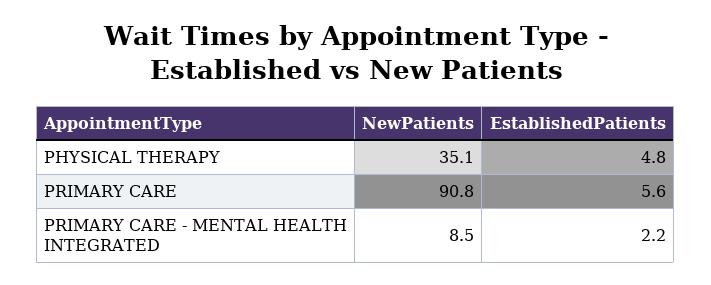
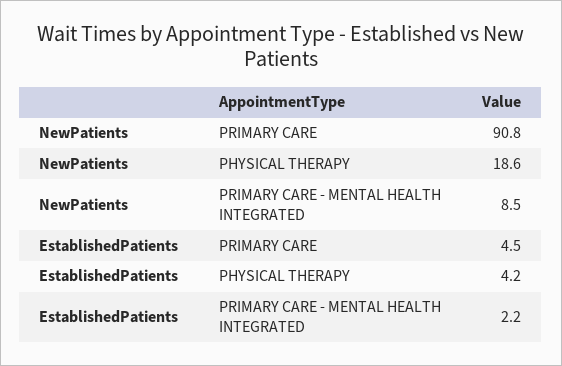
  {
    "NewPatients": {
-     "PHYSICAL THERAPY": 35.1,
+     "PHYSICAL THERAPY": 18.6,
      "PRIMARY CARE": 90.8,
      "PRIMARY CARE - MENTAL HEALTH INTEGRATED": 8.5
    },
    "EstablishedPatients": {
-     "PHYSICAL THERAPY": 4.8,
+     "PHYSICAL THERAPY": 4.2,
-     "PRIMARY CARE": 5.6,
+     "PRIMARY CARE": 4.5,
      "PRIMARY CARE - MENTAL HEALTH INTEGRATED": 2.2
    }
  }

